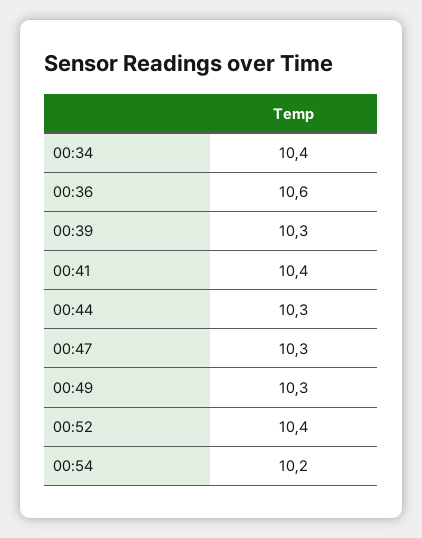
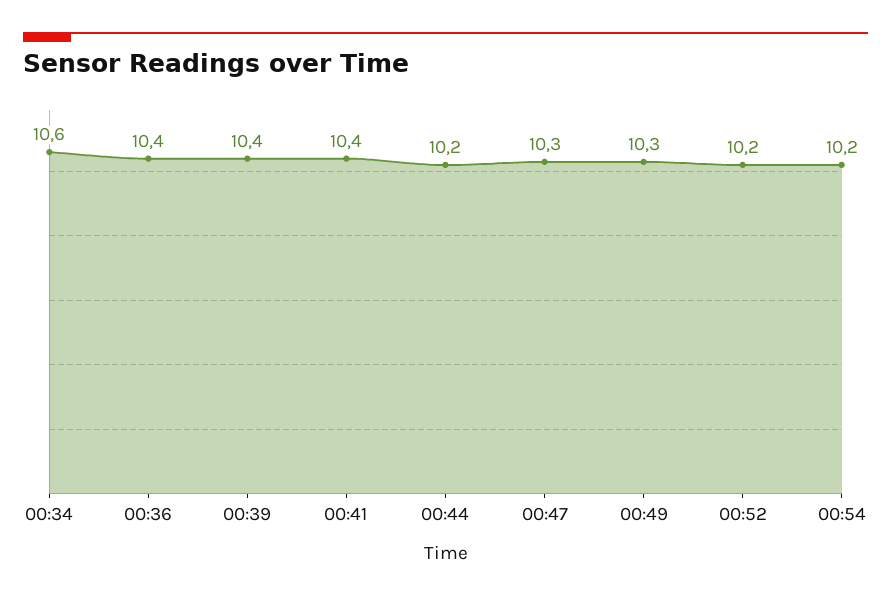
  {
-   "00:34": 10.4,
+   "00:34": 10.6,
-   "00:36": 10.6,
+   "00:36": 10.4,
-   "00:39": 10.3,
+   "00:39": 10.4,
    "00:41": 10.4,
-   "00:44": 10.3,
+   "00:44": 10.2,
    "00:47": 10.3,
    "00:49": 10.3,
-   "00:52": 10.4,
+   "00:52": 10.2,
    "00:54": 10.2
  }

